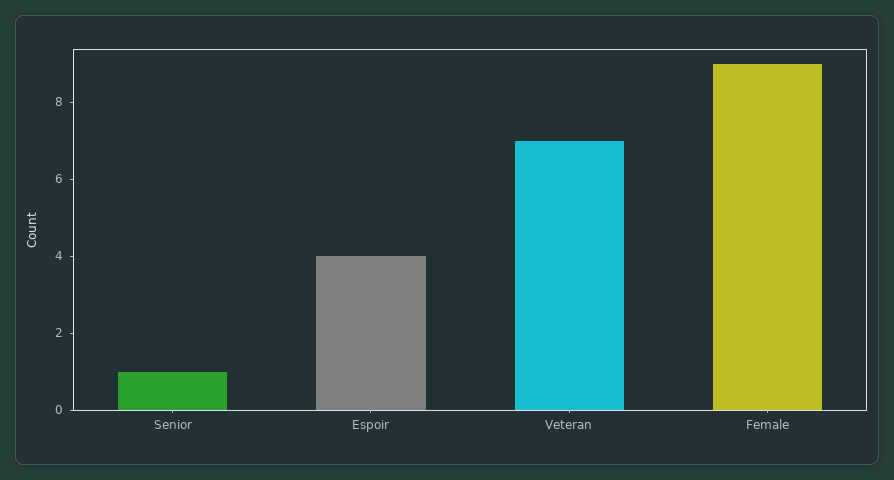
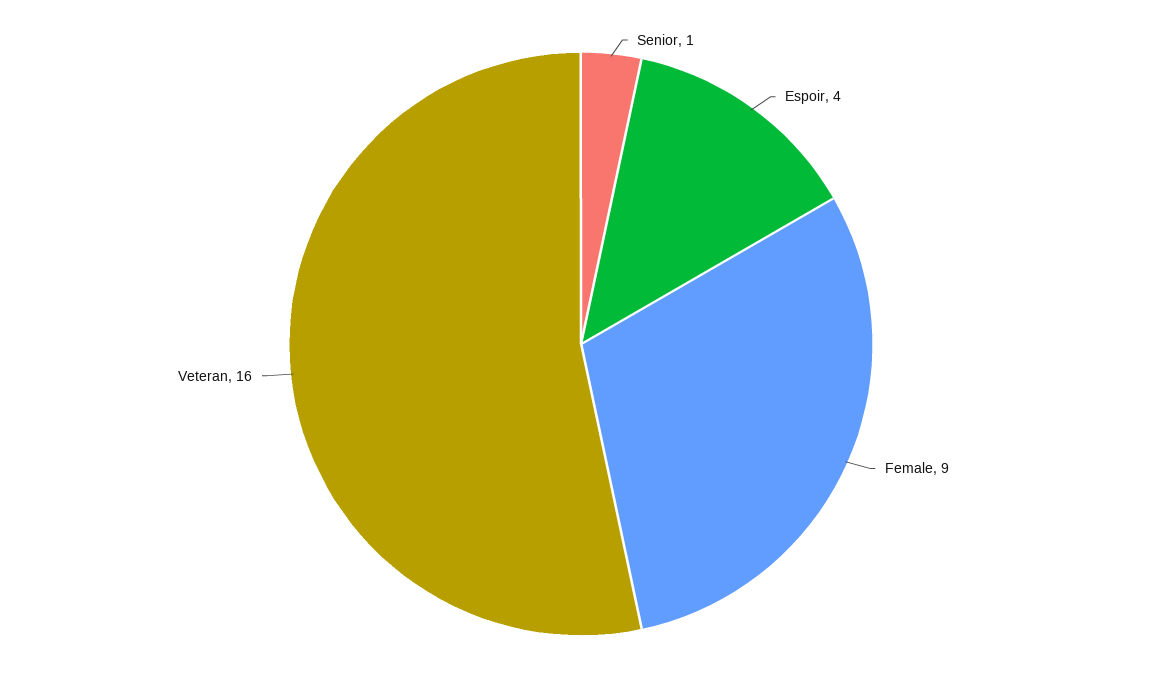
  {
    "Senior": 1,
    "Espoir": 4,
-   "Veteran": 7,
+   "Veteran": 16,
    "Female": 9
  }

